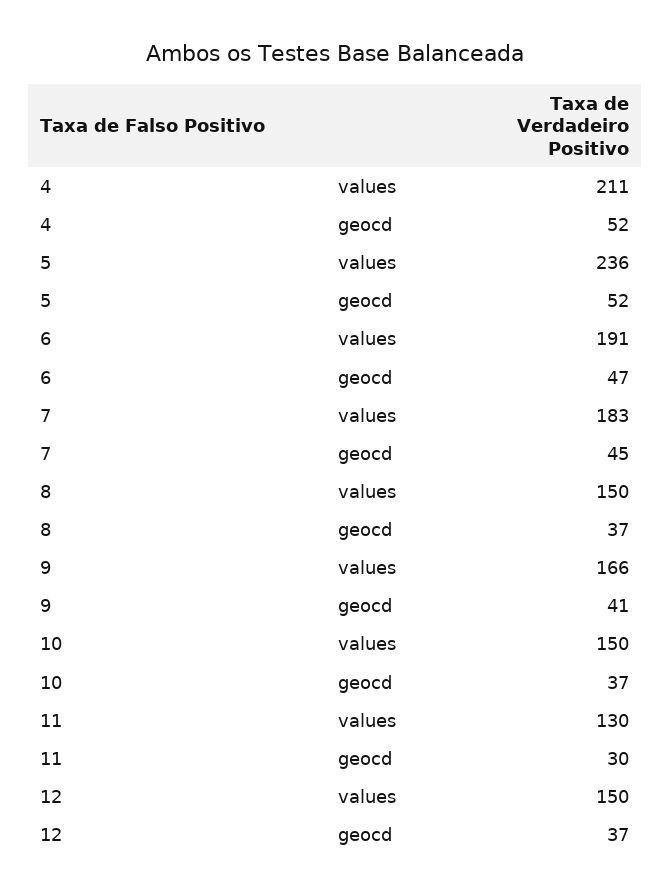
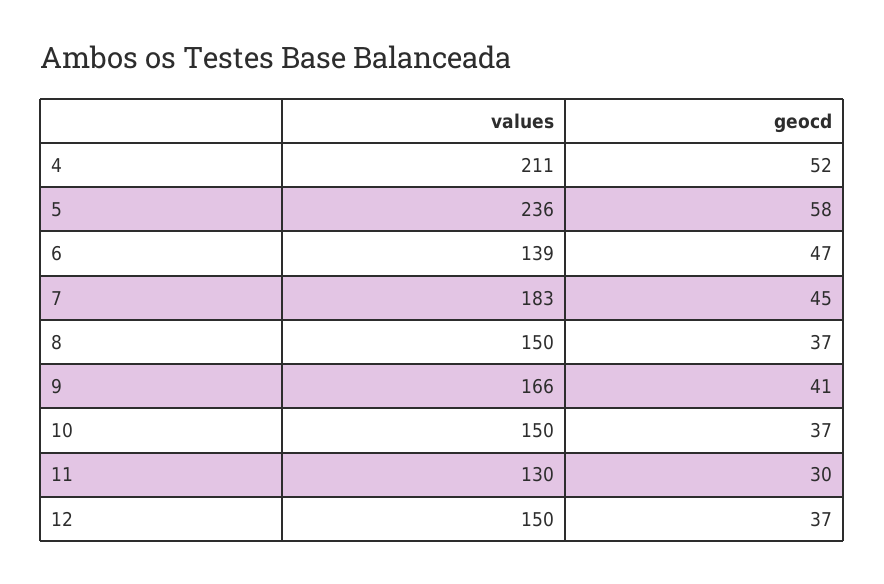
  {
    "4": {
      "values": 211,
      "geocd": 52
    },
    "5": {
      "values": 236,
-     "geocd": 52
+     "geocd": 58
    },
    "6": {
-     "values": 191,
+     "values": 139,
      "geocd": 47
    },
    "7": {
      "values": 183,
      "geocd": 45
    },
    "8": {
      "values": 150,
      "geocd": 37
    },
    "9": {
      "values": 166,
      "geocd": 41
    },
    "10": {
      "values": 150,
      "geocd": 37
    },
    "11": {
      "values": 130,
      "geocd": 30
    },
    "12": {
      "values": 150,
      "geocd": 37
    }
  }

